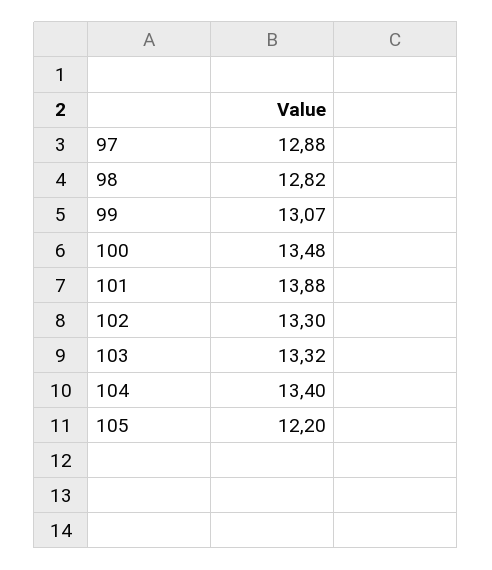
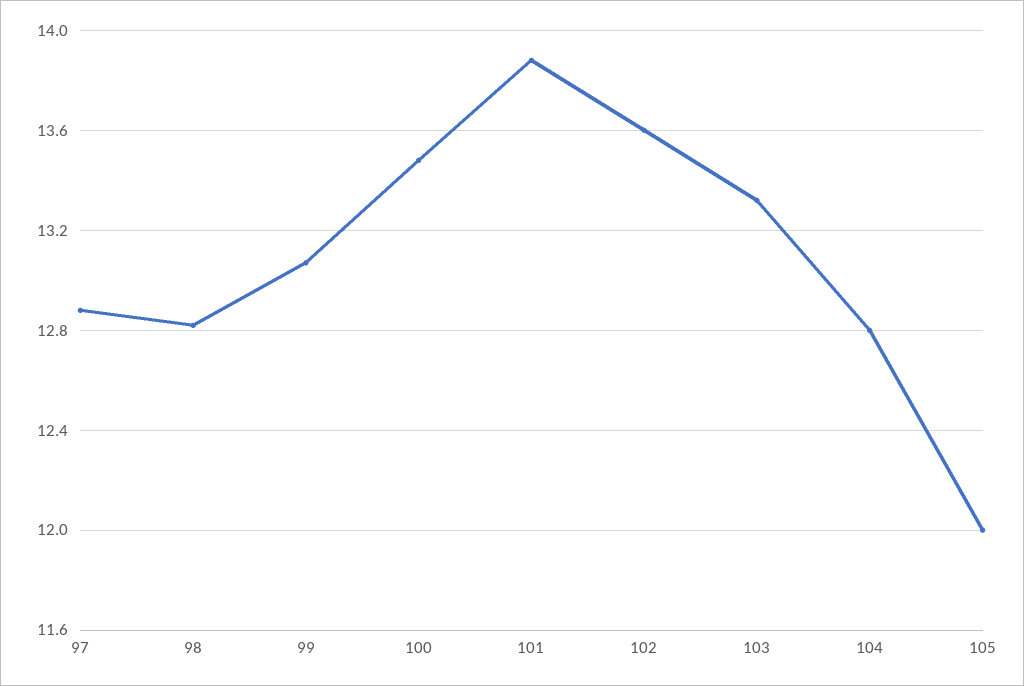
  {
    "97": 12.88,
    "98": 12.82,
    "99": 13.07,
    "100": 13.48,
    "101": 13.88,
-   "102": 13.3,
+   "102": 13.6,
    "103": 13.32,
-   "104": 13.4,
+   "104": 12.8,
-   "105": 12.2
+   "105": 12
  }

